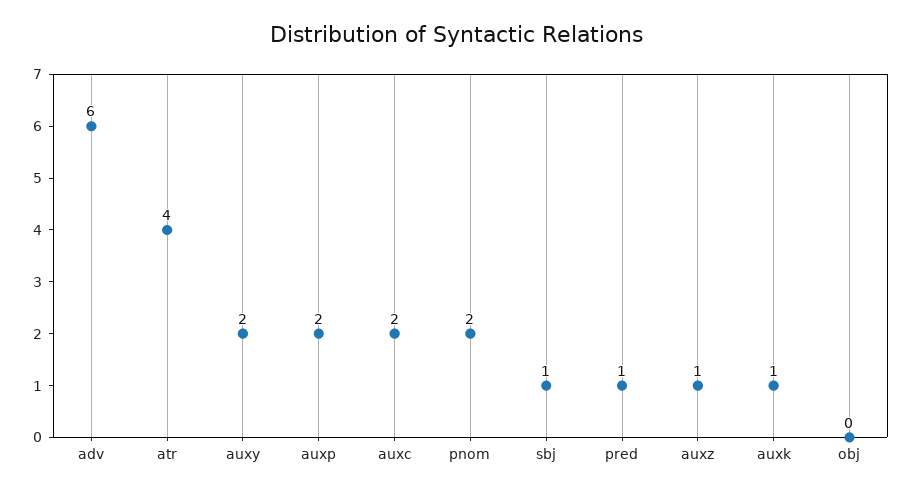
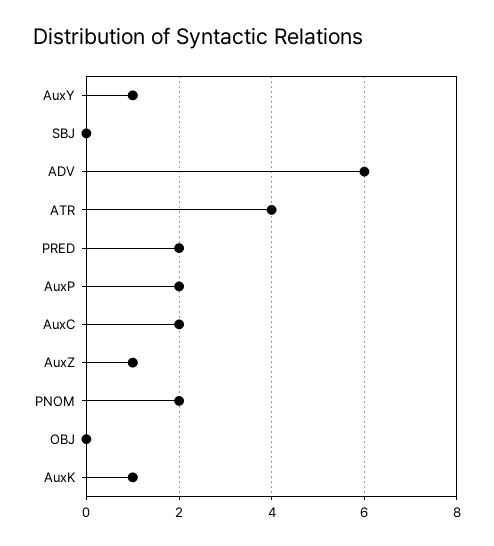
  {
    "adv": 6,
    "atr": 4,
-   "auxy": 2,
+   "auxy": 1,
    "auxp": 2,
    "auxc": 2,
    "pnom": 2,
-   "sbj": 1,
+   "sbj": 0,
-   "pred": 1,
+   "pred": 2,
    "auxz": 1,
    "auxk": 1,
    "obj": 0
  }

